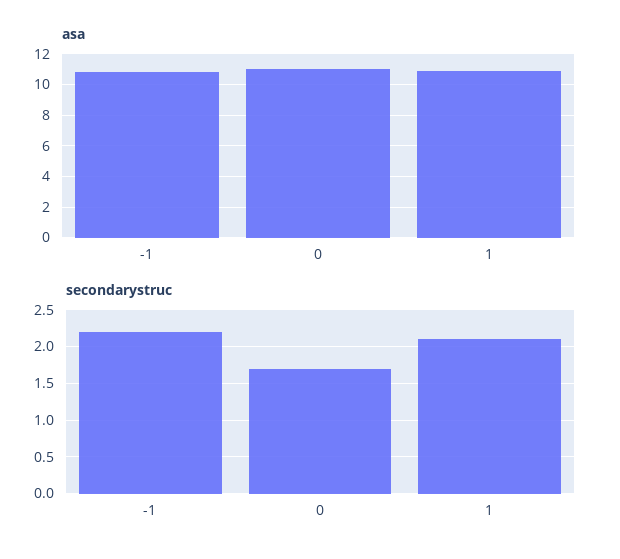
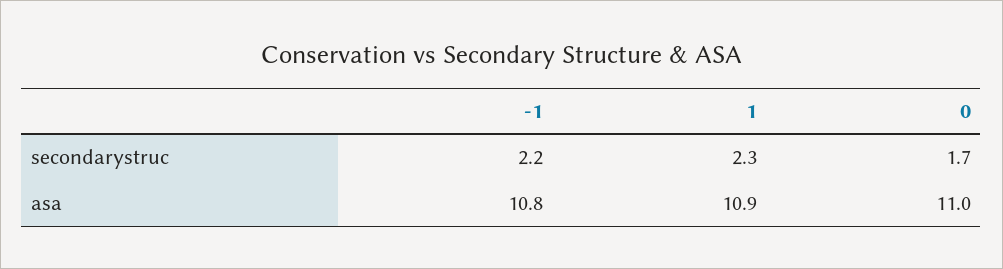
  {
    "asa": {
      "-1": 10.8,
      "0": 11,
      "1": 10.9
    },
    "secondarystruc": {
      "-1": 2.2,
      "0": 1.7,
-     "1": 2.1
+     "1": 2.3
    }
  }

